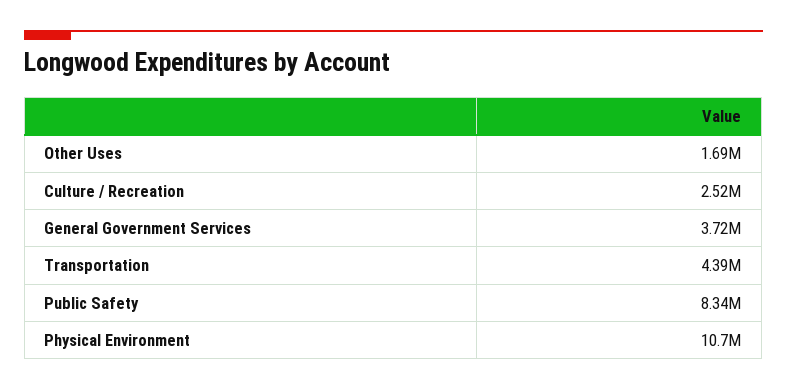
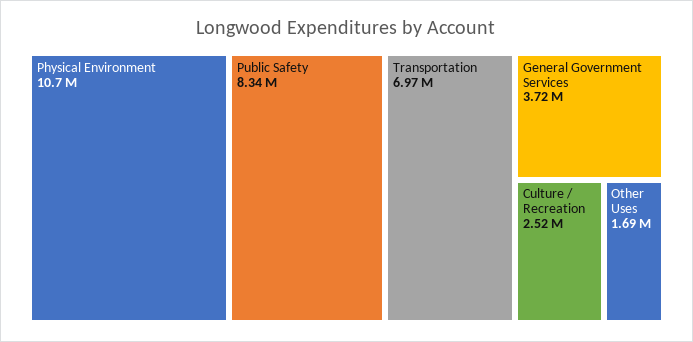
  {
    "Other Uses": 1690000,
    "Culture / Recreation": 2520000,
    "General Government Services": 3720000,
-   "Transportation": 4390000,
+   "Transportation": 6970000,
    "Public Safety": 8340000,
    "Physical Environment": 10700000
  }

